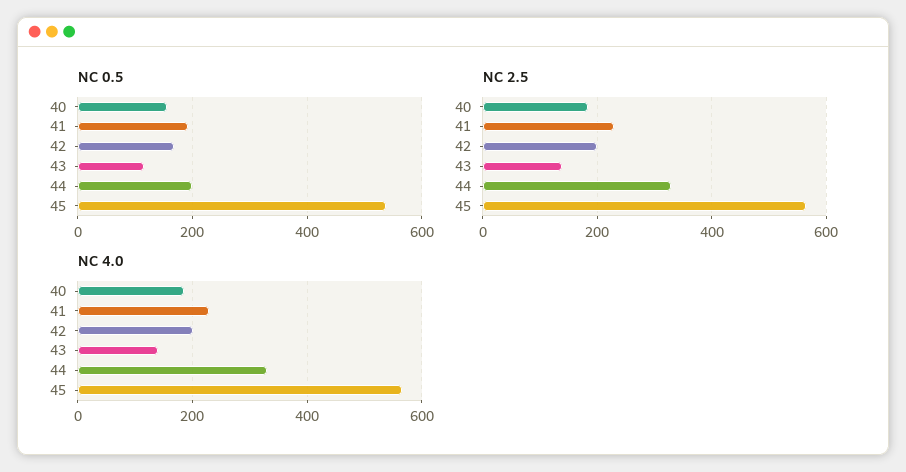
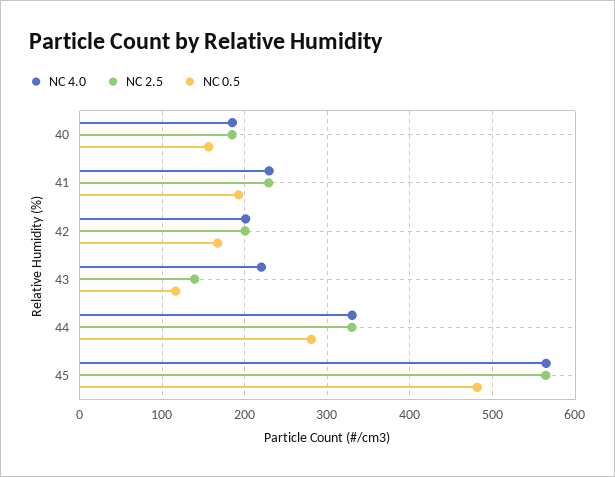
  {
    "NC 0.5": {
      "40": 160,
      "41": 190,
      "42": 170,
      "43": 120,
-     "44": 200,
+     "44": 280,
-     "45": 540
+     "45": 480
    },
    "NC 2.5": {
      "40": 180,
      "41": 230,
      "42": 200,
      "43": 140,
      "44": 330,
      "45": 560
    },
    "NC 4.0": {
      "40": 180,
      "41": 230,
      "42": 200,
-     "43": 140,
+     "43": 220,
      "44": 330,
      "45": 570
    }
  }

